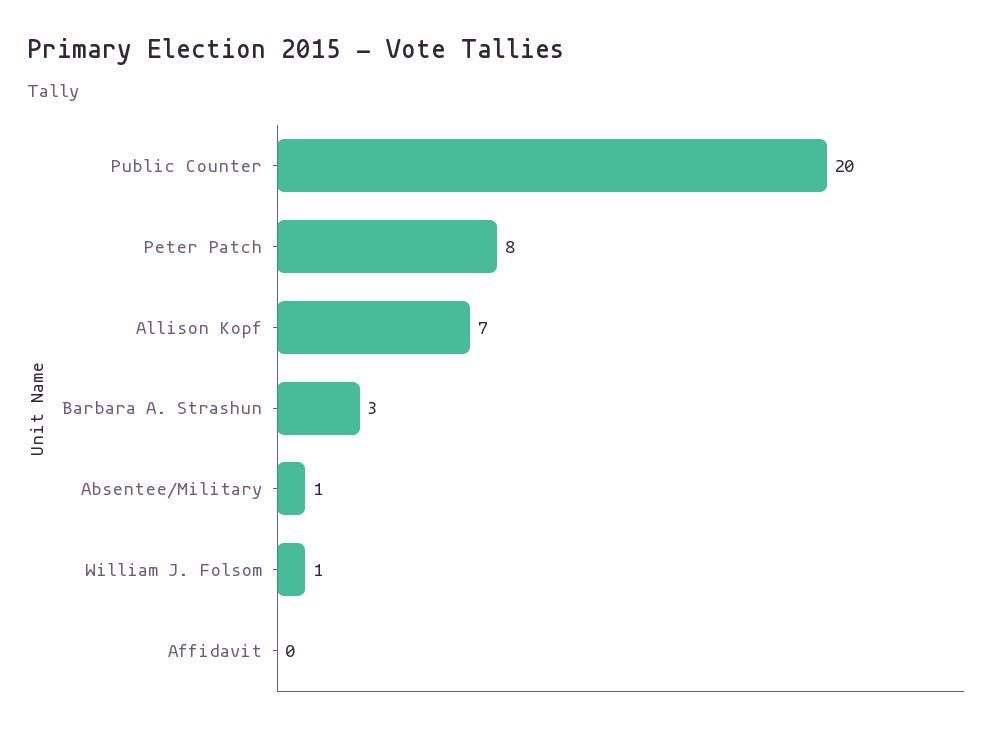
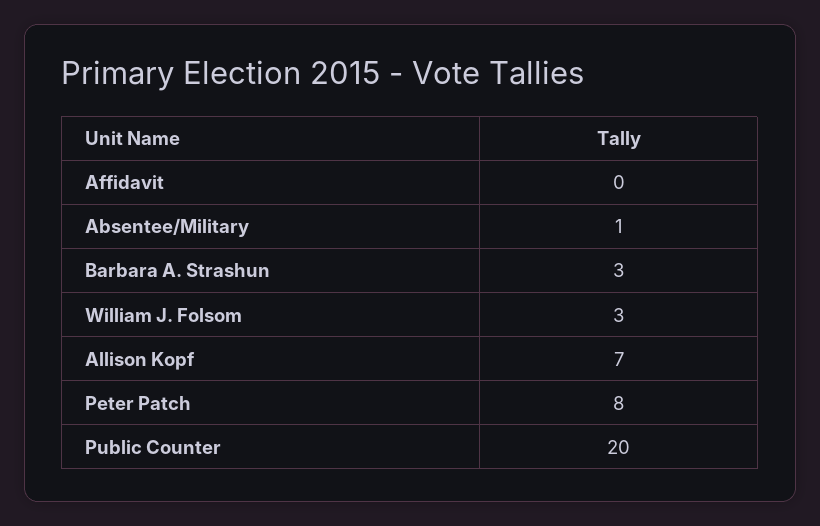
  {
    "Public Counter": 20,
    "Peter Patch": 8,
    "Allison Kopf": 7,
    "Barbara A. Strashun": 3,
    "Absentee/Military": 1,
-   "William J. Folsom": 1,
+   "William J. Folsom": 3,
    "Affidavit": 0
  }

